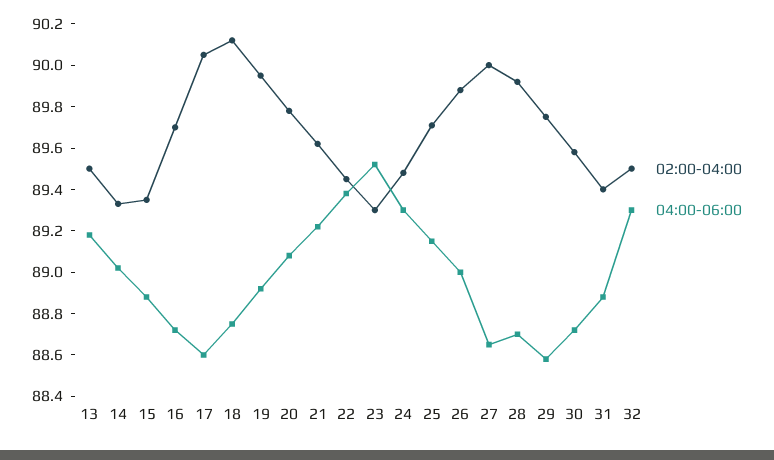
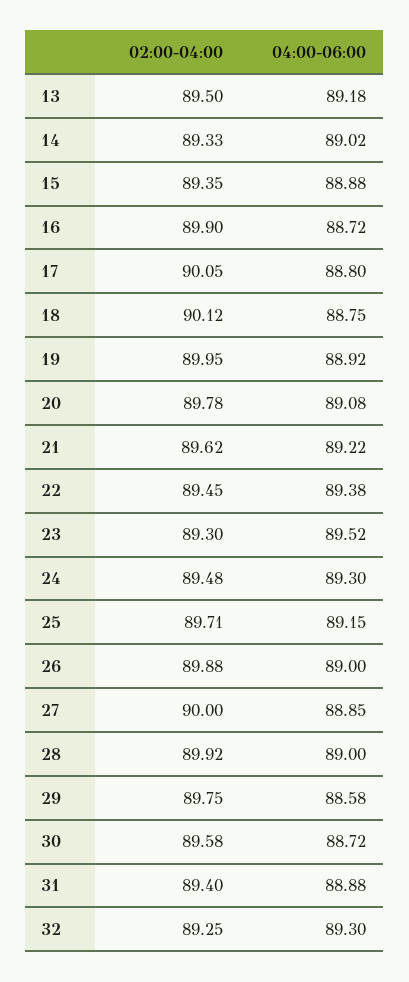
  {
    "02:00-04:00": {
      "13": 89.5,
      "14": 89.33,
      "15": 89.35,
-     "16": 89.7,
+     "16": 89.9,
      "17": 90.05,
      "18": 90.12,
      "19": 89.95,
      "20": 89.78,
      "21": 89.62,
      "22": 89.45,
      "23": 89.3,
      "24": 89.48,
      "25": 89.71,
      "26": 89.88,
      "27": 90,
      "28": 89.92,
      "29": 89.75,
      "30": 89.58,
      "31": 89.4,
-     "32": 89.5
+     "32": 89.25
    },
    "04:00-06:00": {
      "13": 89.18,
      "14": 89.02,
      "15": 88.88,
      "16": 88.72,
-     "17": 88.6,
+     "17": 88.8,
      "18": 88.75,
      "19": 88.92,
      "20": 89.08,
      "21": 89.22,
      "22": 89.38,
      "23": 89.52,
      "24": 89.3,
      "25": 89.15,
      "26": 89,
-     "27": 88.65,
+     "27": 88.85,
-     "28": 88.7,
+     "28": 89,
      "29": 88.58,
      "30": 88.72,
      "31": 88.88,
      "32": 89.3
    }
  }

